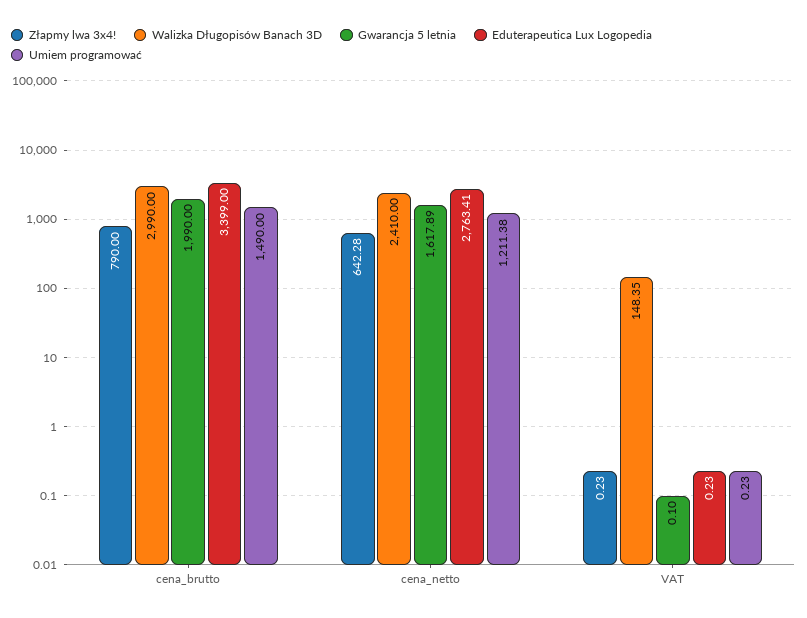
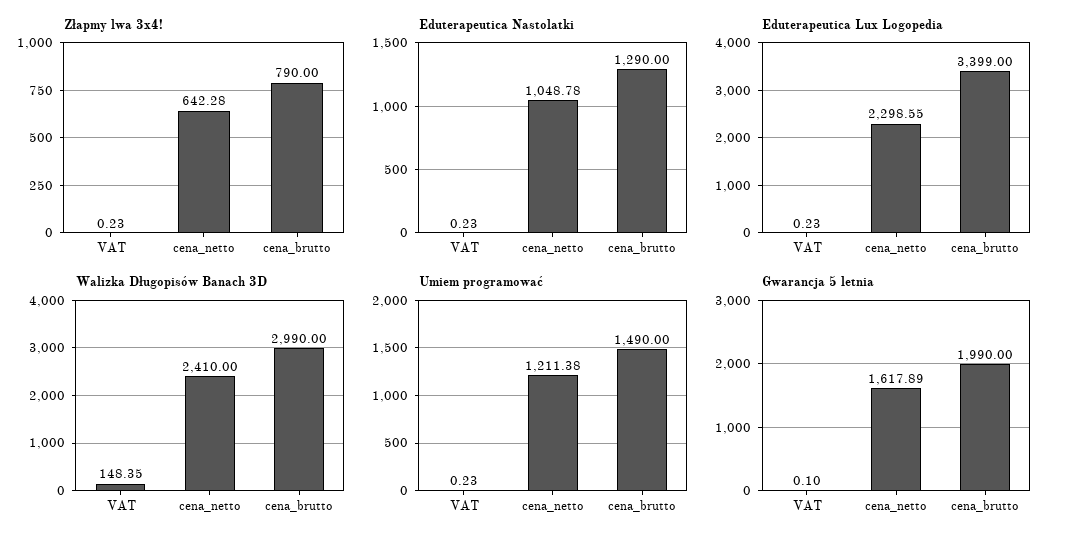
  {
    "Złapmy lwa 3x4!": {
      "cena_brutto": 790,
      "cena_netto": 642.28,
      "VAT": 0.23
    },
    "Walizka Długopisów Banach 3D": {
      "cena_brutto": 2990,
      "cena_netto": 2410,
      "VAT": 148.35
    },
    "Gwarancja 5 letnia": {
      "cena_brutto": 1990,
      "cena_netto": 1617.89,
      "VAT": 0.1
    },
    "Eduterapeutica Lux Logopedia": {
      "cena_brutto": 3399,
-     "cena_netto": 2763.41,
+     "cena_netto": 2298.55,
      "VAT": 0.23
    },
    "Umiem programować": {
      "cena_brutto": 1490,
      "cena_netto": 1211.38,
      "VAT": 0.23
-   }
+   },
+   "Eduterapeutica Nastolatki": {
+     "VAT": 0.23,
+     "cena_netto": 1048.78,
+     "cena_brutto": 1290
+   }
  }

